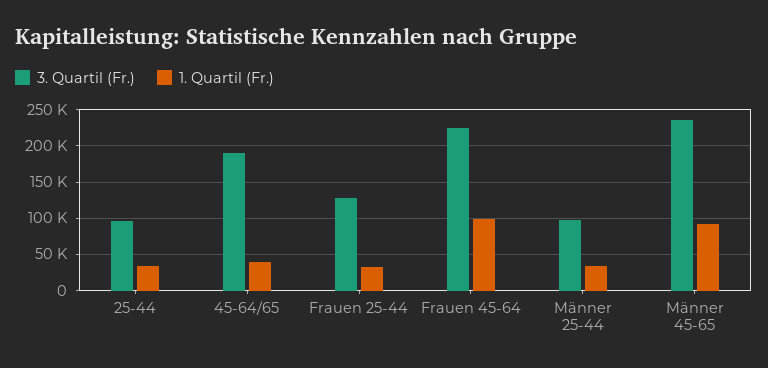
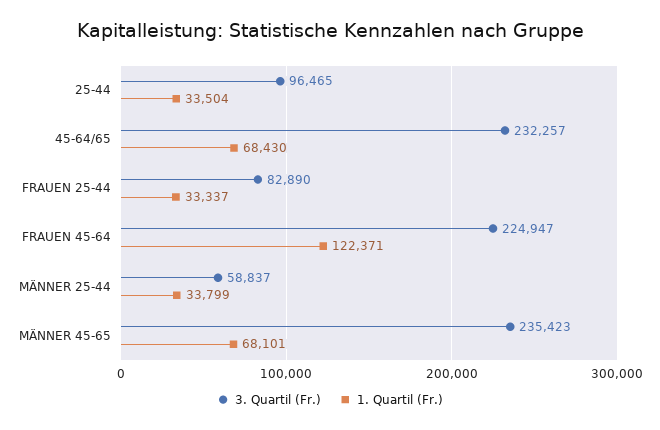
  {
    "3. Quartil (Fr.)": {
      "25-44": 96465,
-     "45-64/65": 190000,
+     "45-64/65": 232257,
-     "Frauen 25-44": 130000,
+     "Frauen 25-44": 82890,
      "Frauen 45-64": 224947,
-     "Männer 25-44": 100000,
+     "Männer 25-44": 58837,
      "Männer 45-65": 235423
    },
    "1. Quartil (Fr.)": {
      "25-44": 33504,
-     "45-64/65": 40000,
+     "45-64/65": 68430,
      "Frauen 25-44": 33337,
-     "Frauen 45-64": 100000,
+     "Frauen 45-64": 122371,
      "Männer 25-44": 33799,
-     "Männer 45-65": 90000
+     "Männer 45-65": 68101
    }
  }

